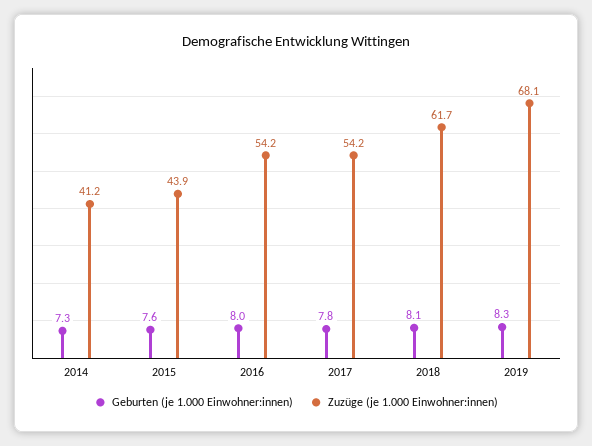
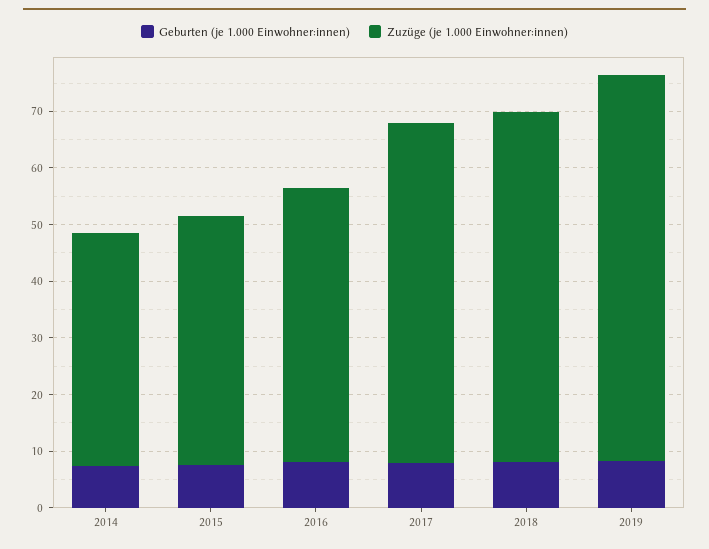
  {
    "Geburten (je 1.000 Einwohner:innen)": {
      "2014": 7.3,
      "2015": 7.6,
      "2016": 8,
      "2017": 7.8,
      "2018": 8.1,
      "2019": 8.3
    },
    "Zuzüge (je 1.000 Einwohner:innen)": {
      "2014": 41.2,
      "2015": 43.9,
-     "2016": 54.2,
+     "2016": 48,
-     "2017": 54.2,
+     "2017": 60,
      "2018": 61.7,
      "2019": 68.1
    }
  }

